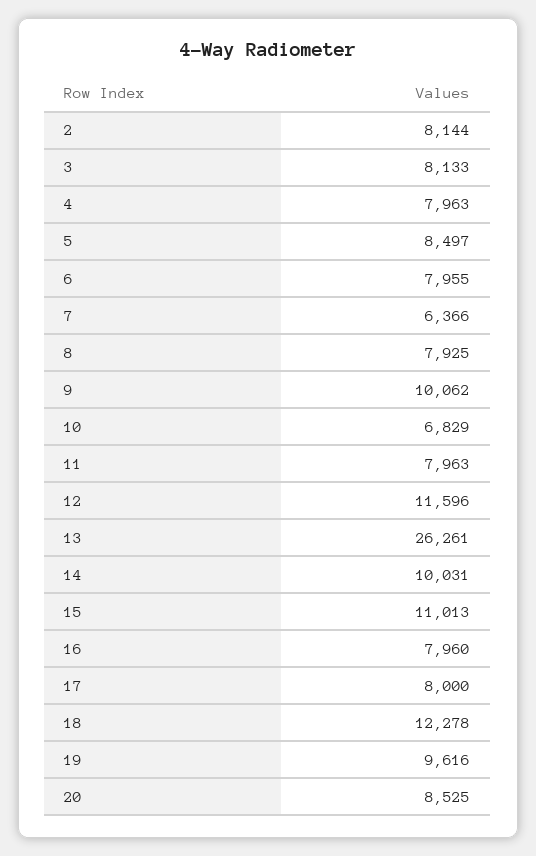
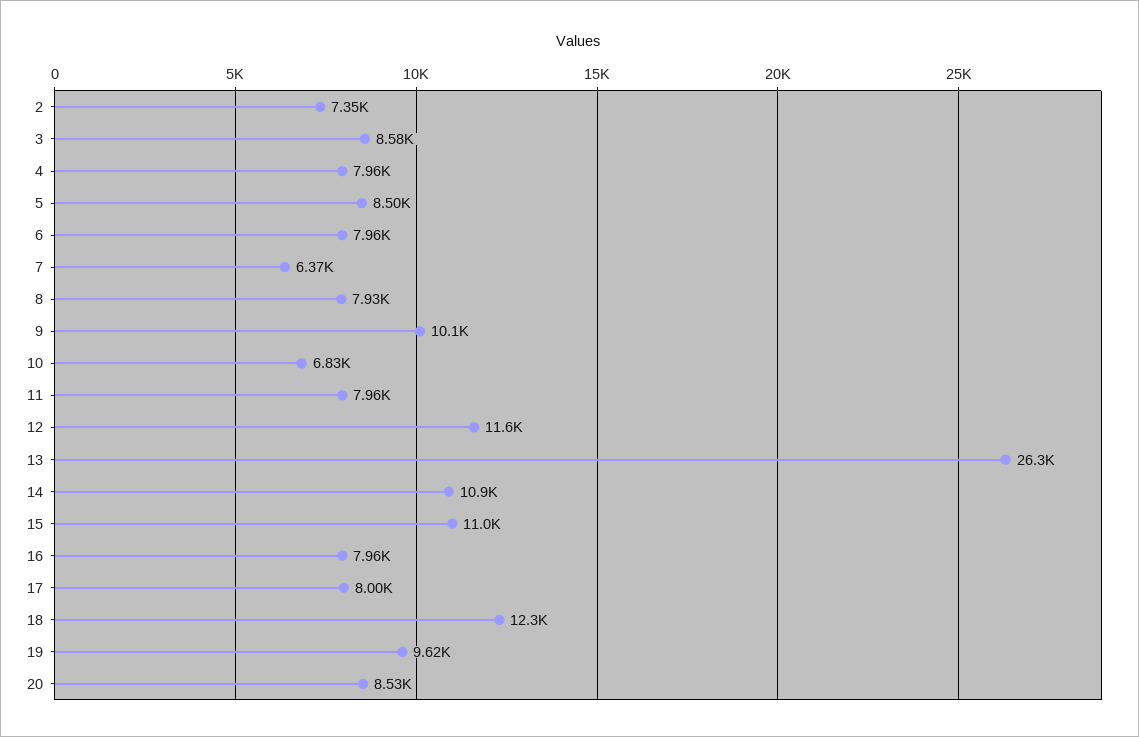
  {
-   "2": 8144,
+   "2": 7350,
-   "3": 8133,
+   "3": 8580,
    "4": 7963,
    "5": 8497,
    "6": 7955,
    "7": 6366,
    "8": 7925,
    "9": 10062,
    "10": 6829,
    "11": 7963,
    "12": 11596,
    "13": 26261,
-   "14": 10031,
+   "14": 10900,
    "15": 11013,
    "16": 7960,
    "17": 8000,
    "18": 12278,
    "19": 9616,
    "20": 8525
  }

